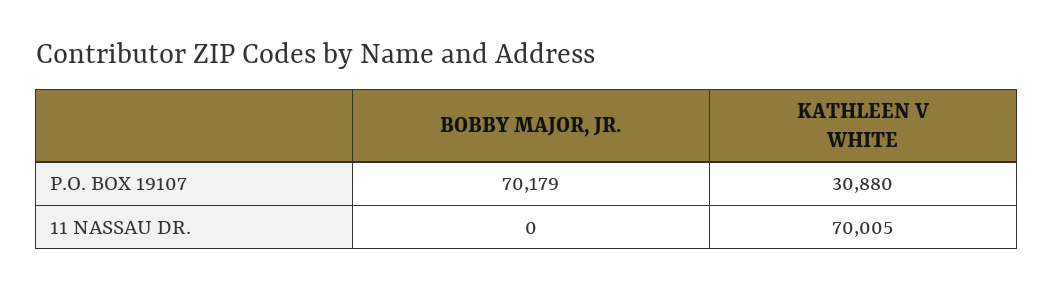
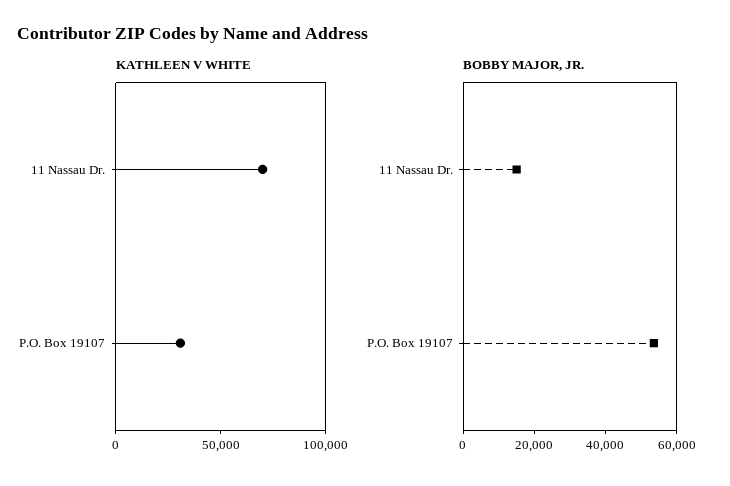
  {
    "BOBBY MAJOR, JR.": {
-     "P.O. BOX 19107": 70179,
+     "P.O. BOX 19107": 55000,
-     "11 NASSAU DR.": 0
+     "11 NASSAU DR.": 15000
    },
    "KATHLEEN V WHITE": {
      "P.O. BOX 19107": 30880,
      "11 NASSAU DR.": 70005
    }
  }

